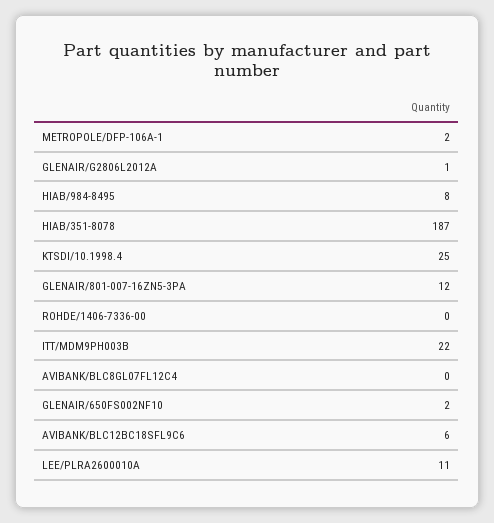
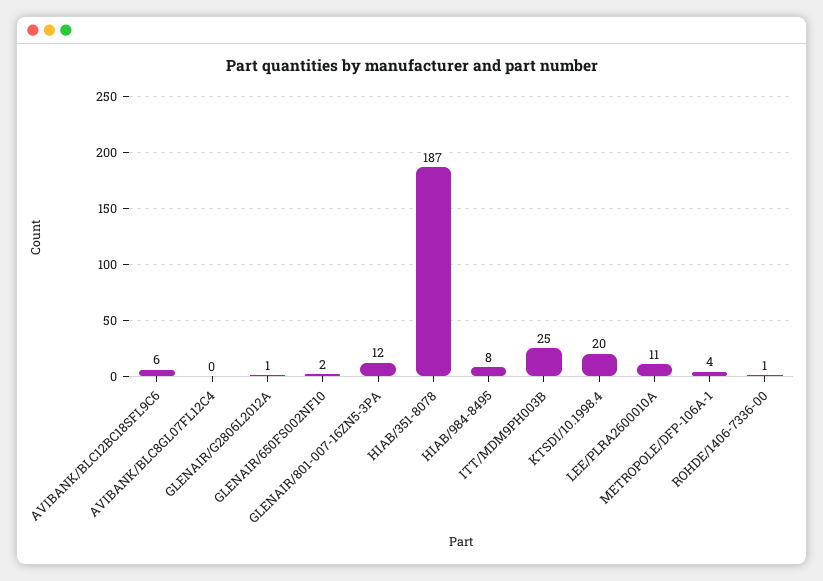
  {
-   "METROPOLE/DFP-106A-1": 2,
+   "METROPOLE/DFP-106A-1": 4,
    "GLENAIR/G2806L2012A": 1,
    "HIAB/984-8495": 8,
    "HIAB/351-8078": 187,
-   "KTSDI/10.1998.4": 25,
+   "KTSDI/10.1998.4": 20,
    "GLENAIR/801-007-16ZN5-3PA": 12,
-   "ROHDE/1406-7336-00": 0,
+   "ROHDE/1406-7336-00": 1,
-   "ITT/MDM9PH003B": 22,
+   "ITT/MDM9PH003B": 25,
    "AVIBANK/BLC8GL07FL12C4": 0,
    "GLENAIR/650FS002NF10": 2,
    "AVIBANK/BLC12BC18SFL9C6": 6,
    "LEE/PLRA2600010A": 11
  }

